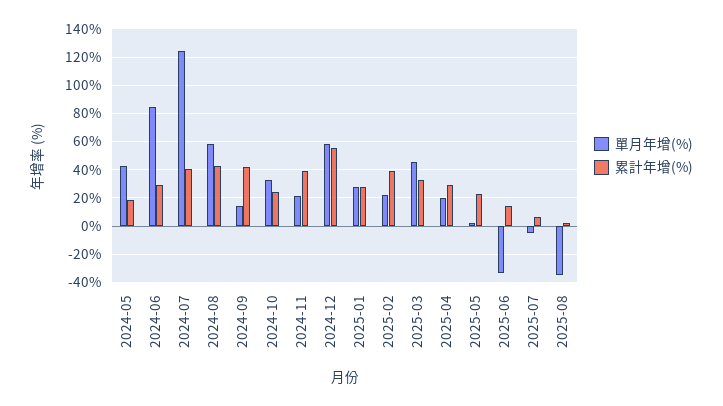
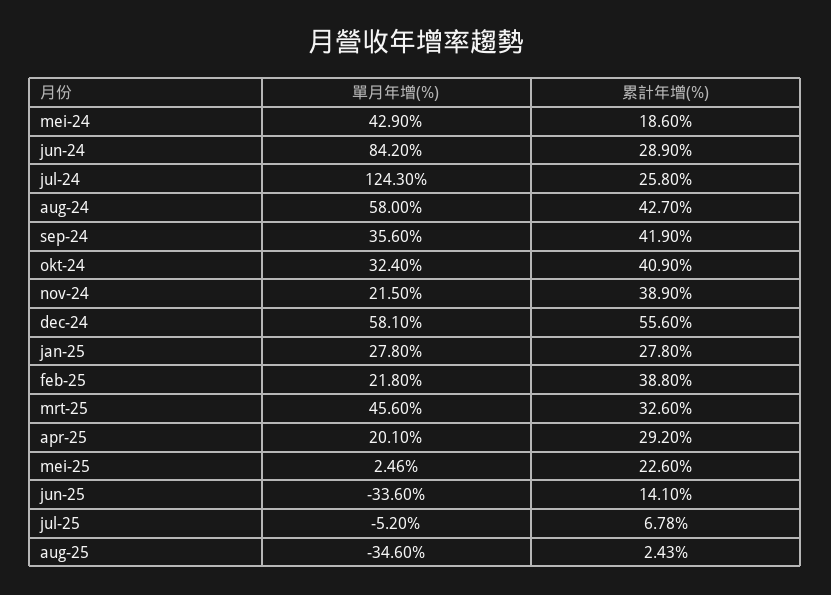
  {
    "單月年增(%)": {
      "2024-05": 42.9,
      "2024-06": 84.2,
      "2024-07": 124.3,
      "2024-08": 58,
-     "2024-09": 15,
+     "2024-09": 35.6,
      "2024-10": 32.4,
      "2024-11": 21.5,
      "2024-12": 58.1,
      "2025-01": 27.8,
      "2025-02": 21.8,
      "2025-03": 45.6,
      "2025-04": 20.1,
      "2025-05": 2.46,
      "2025-06": -33.6,
      "2025-07": -5.2,
      "2025-08": -34.6
    },
    "累計年增(%)": {
      "2024-05": 18.6,
      "2024-06": 28.9,
-     "2024-07": 40,
+     "2024-07": 25.8,
      "2024-08": 42.7,
      "2024-09": 41.9,
-     "2024-10": 25,
+     "2024-10": 40.9,
      "2024-11": 38.9,
      "2024-12": 55.6,
      "2025-01": 27.8,
      "2025-02": 38.8,
      "2025-03": 32.6,
      "2025-04": 29.2,
      "2025-05": 22.6,
      "2025-06": 14.1,
      "2025-07": 6.78,
      "2025-08": 2.43
    }
  }

